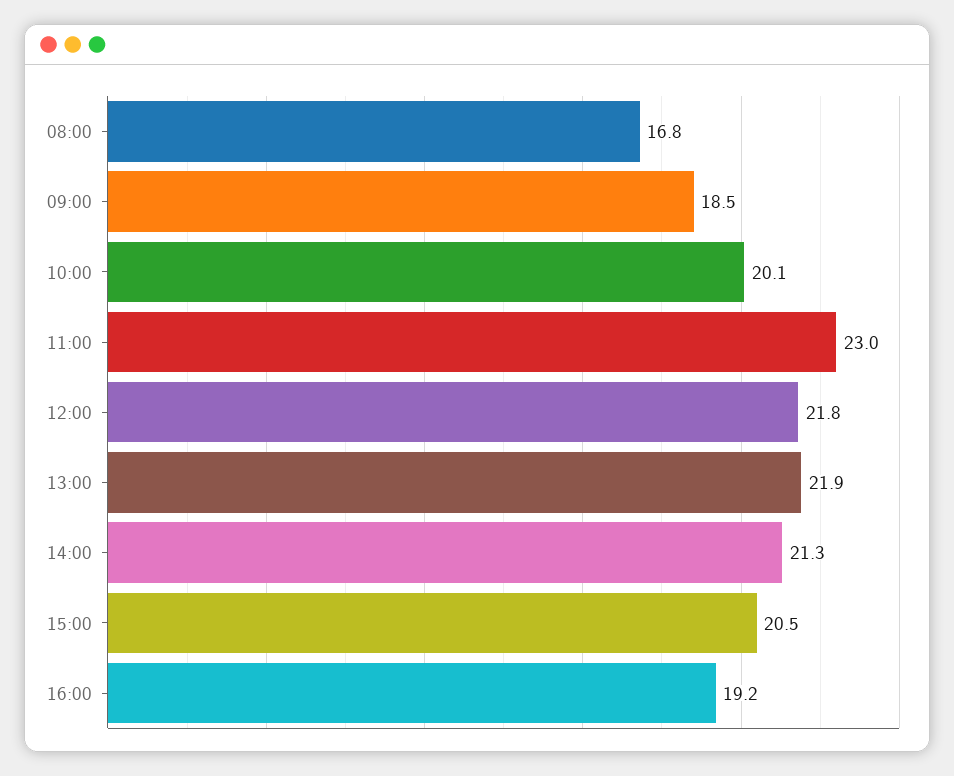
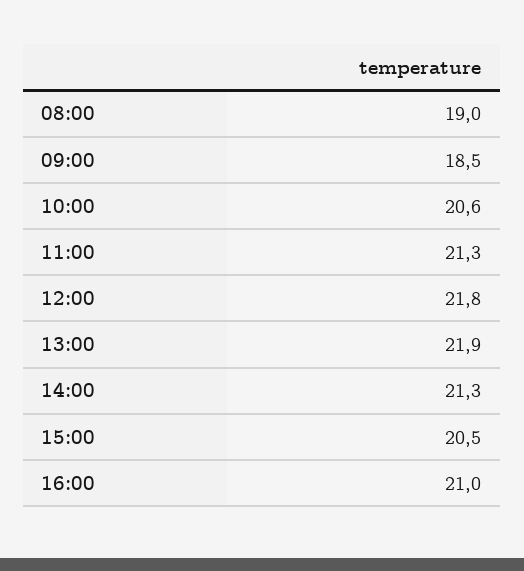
  {
-   "08:00": 16.8,
+   "08:00": 19,
    "09:00": 18.5,
-   "10:00": 20.1,
+   "10:00": 20.6,
-   "11:00": 23,
+   "11:00": 21.3,
    "12:00": 21.8,
    "13:00": 21.9,
    "14:00": 21.3,
    "15:00": 20.5,
-   "16:00": 19.2
+   "16:00": 21
  }

